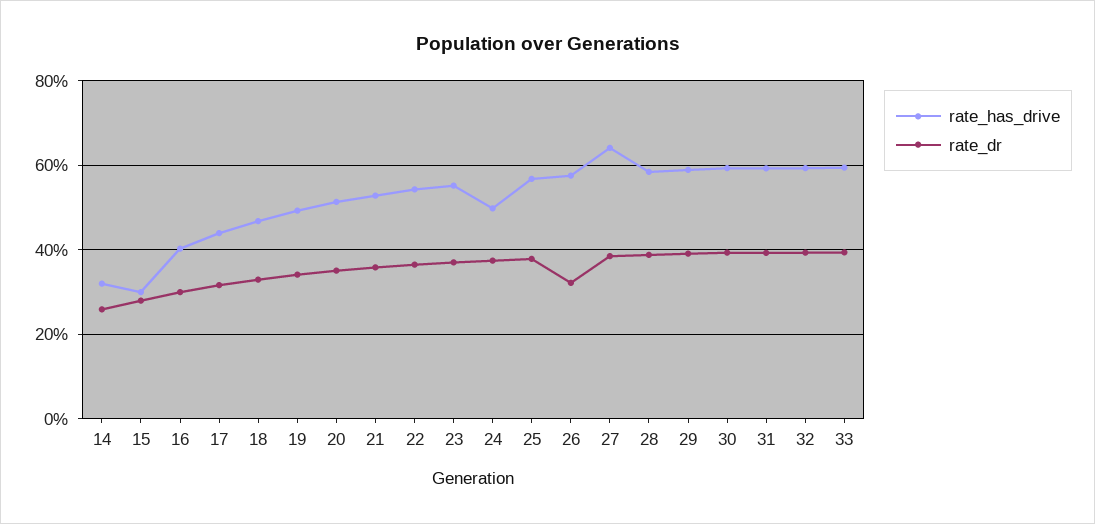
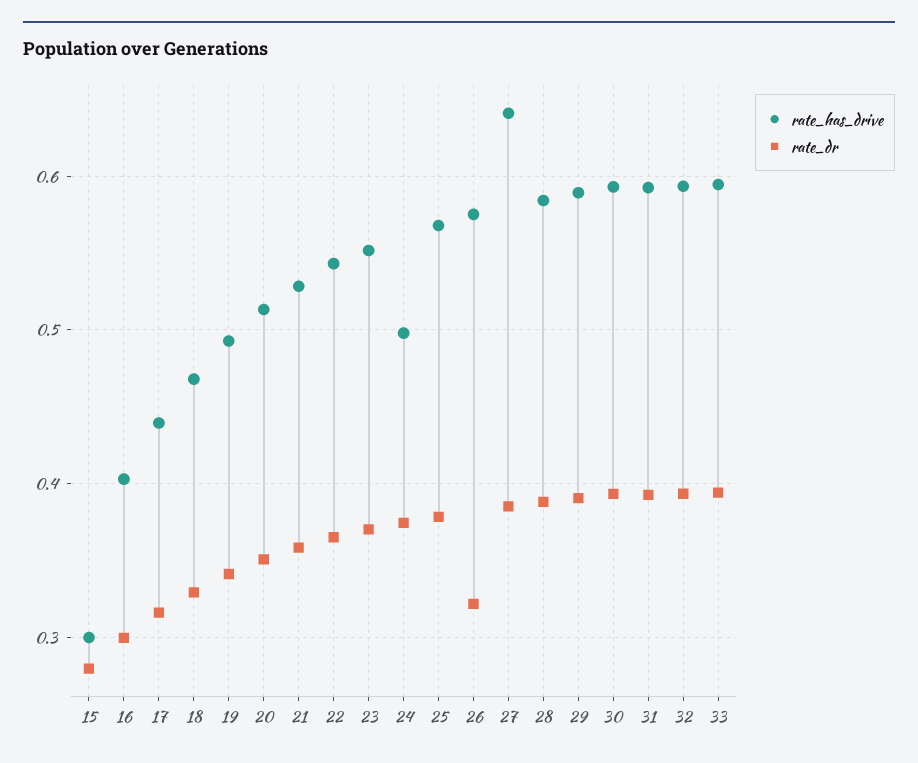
  {
    "rate_has_drive": {
-     "14": 0.32,
      "15": 0.3,
      "16": 0.4,
      "17": 0.44,
      "18": 0.47,
      "19": 0.49,
      "20": 0.51,
      "21": 0.53,
      "22": 0.54,
      "23": 0.55,
      "24": 0.5,
      "25": 0.57,
      "26": 0.58,
      "27": 0.64,
      "28": 0.58,
      "29": 0.59,
      "30": 0.59,
      "31": 0.59,
      "32": 0.59,
      "33": 0.59
    },
    "rate_dr": {
-     "14": 0.26,
      "15": 0.28,
      "16": 0.3,
      "17": 0.32,
      "18": 0.33,
      "19": 0.34,
      "20": 0.35,
      "21": 0.36,
      "22": 0.37,
      "23": 0.37,
      "24": 0.37,
      "25": 0.38,
      "26": 0.32,
      "27": 0.39,
      "28": 0.39,
      "29": 0.39,
      "30": 0.39,
      "31": 0.39,
      "32": 0.39,
      "33": 0.39
    }
  }

